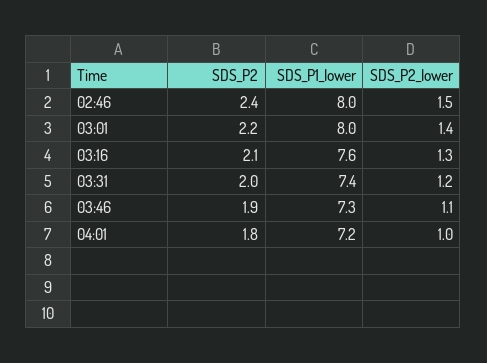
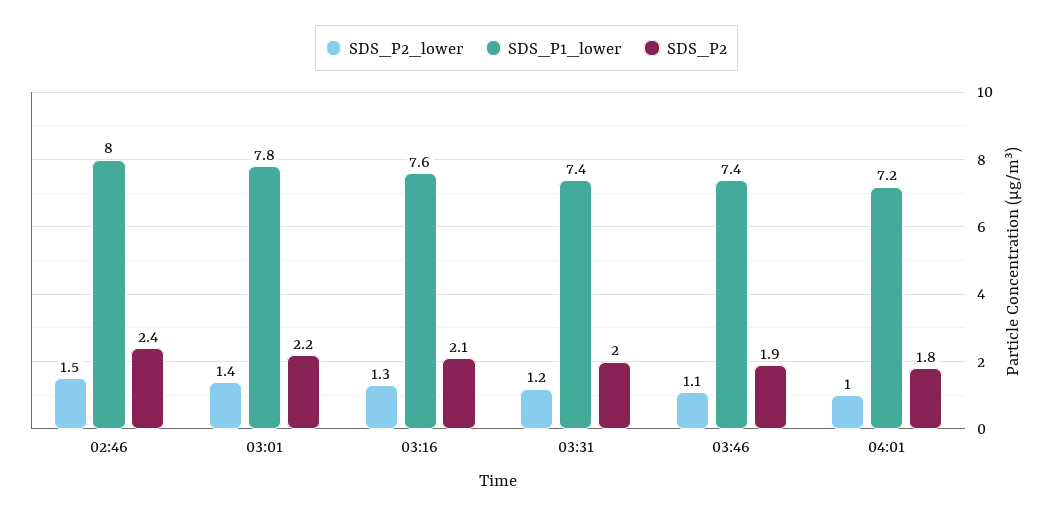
  {
    "SDS_P2": {
      "02:46": 2.4,
      "03:01": 2.2,
      "03:16": 2.1,
      "03:31": 2,
      "03:46": 1.9,
      "04:01": 1.8
    },
    "SDS_P1_lower": {
      "02:46": 8,
-     "03:01": 8,
+     "03:01": 7.8,
      "03:16": 7.6,
      "03:31": 7.4,
-     "03:46": 7.3,
+     "03:46": 7.4,
      "04:01": 7.2
    },
    "SDS_P2_lower": {
      "02:46": 1.5,
      "03:01": 1.4,
      "03:16": 1.3,
      "03:31": 1.2,
      "03:46": 1.1,
      "04:01": 1
    }
  }

